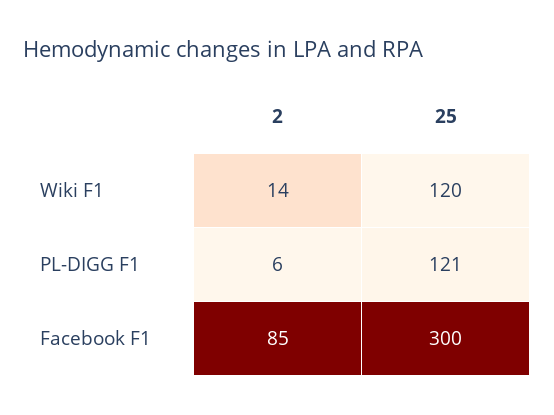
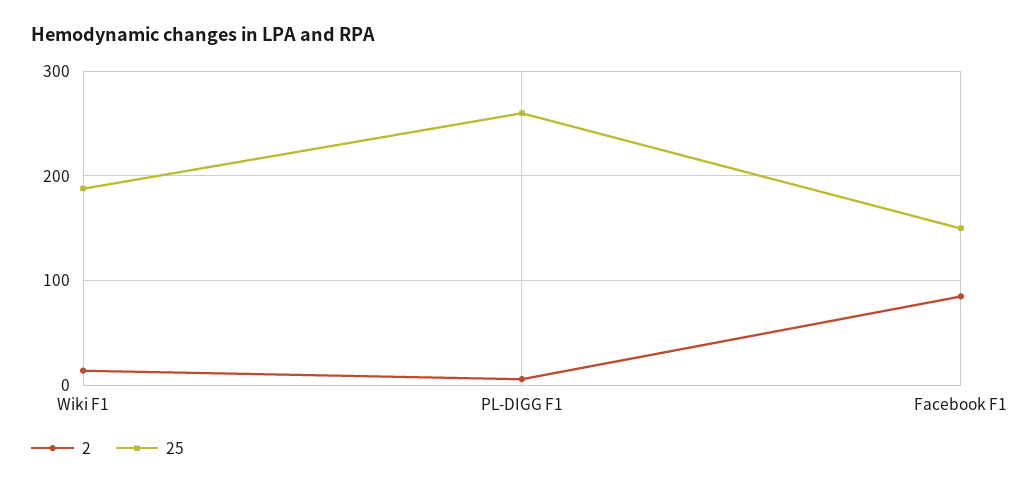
  {
    "2": {
      "Wiki F1": 14,
      "PL-DIGG F1": 6,
      "Facebook F1": 85
    },
    "25": {
-     "Wiki F1": 120,
+     "Wiki F1": 190,
-     "PL-DIGG F1": 121,
+     "PL-DIGG F1": 260,
-     "Facebook F1": 300
+     "Facebook F1": 150
    }
  }

